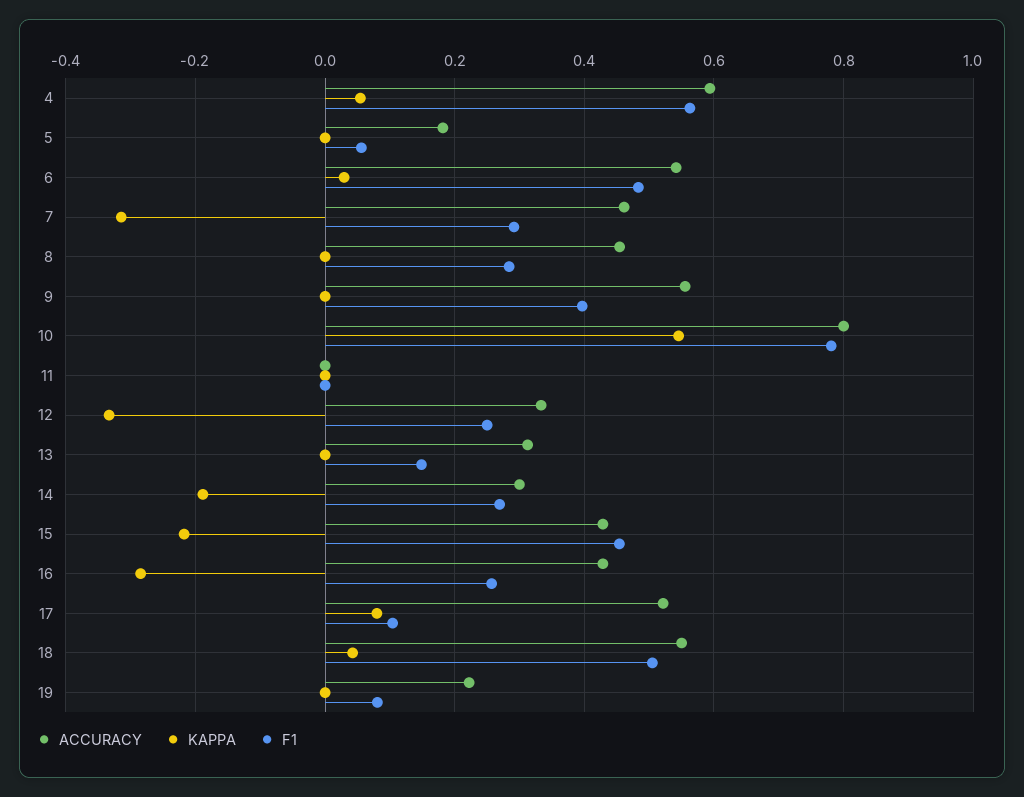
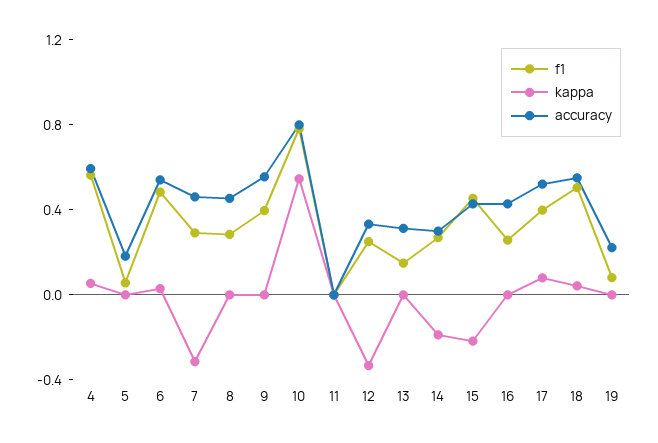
  {
    "ACCURACY": {
      "4": 0.6,
      "5": 0.18,
      "6": 0.54,
      "7": 0.46,
      "8": 0.46,
      "9": 0.56,
      "10": 0.8,
      "11": 0,
      "12": 0.34,
      "13": 0.32,
      "14": 0.3,
      "15": 0.42,
      "16": 0.42,
      "17": 0.52,
      "18": 0.56,
      "19": 0.22
    },
    "KAPPA": {
      "4": 0.06,
      "5": 0,
      "6": 0.02,
      "7": -0.32,
      "8": 0,
      "9": 0,
      "10": 0.54,
      "11": 0,
      "12": -0.34,
      "13": 0,
      "14": -0.18,
      "15": -0.22,
-     "16": -0.28,
+     "16": 0,
      "17": 0.08,
      "18": 0.04,
      "19": 0
    },
    "F1": {
      "4": 0.56,
      "5": 0.06,
      "6": 0.48,
      "7": 0.3,
      "8": 0.28,
      "9": 0.4,
      "10": 0.78,
      "11": 0,
      "12": 0.26,
      "13": 0.14,
      "14": 0.26,
      "15": 0.46,
      "16": 0.26,
-     "17": 0.1,
+     "17": 0.4,
      "18": 0.5,
      "19": 0.08
    }
  }

